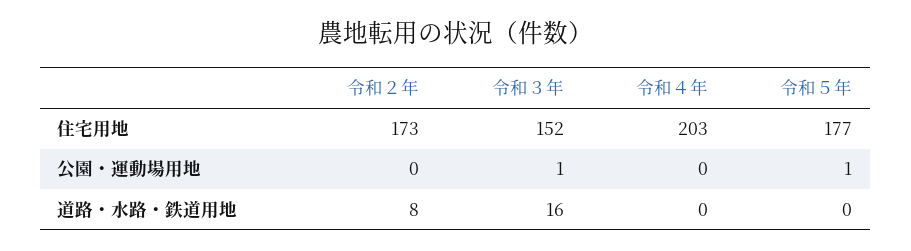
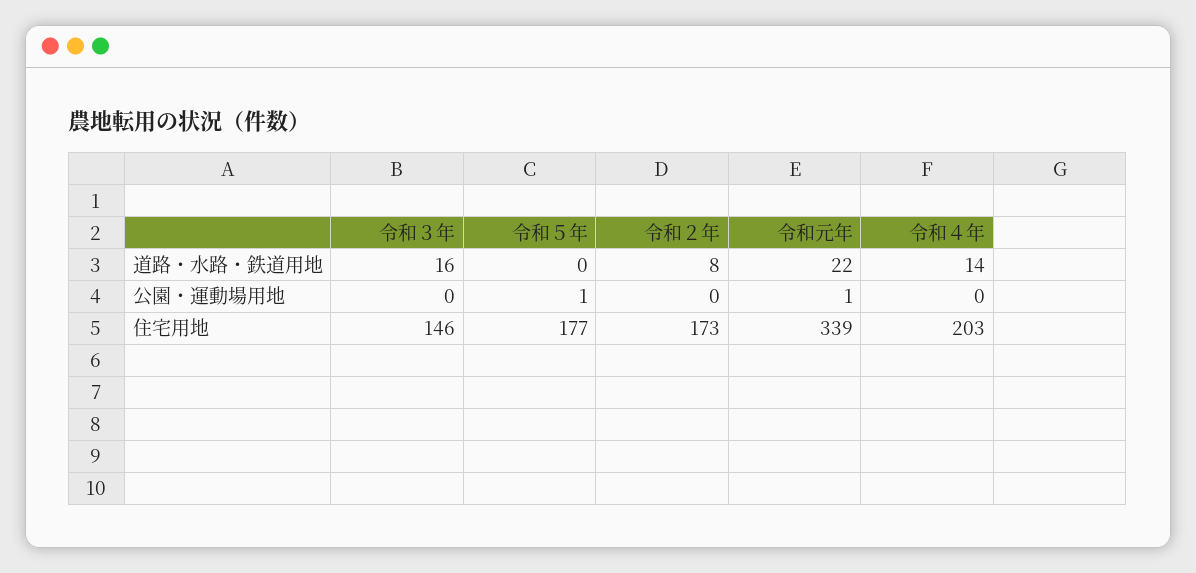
  {
    "令和２年": {
      "住宅用地": 173,
      "公園・運動場用地": 0,
      "道路・水路・鉄道用地": 8
    },
    "令和３年": {
-     "住宅用地": 152,
+     "住宅用地": 146,
-     "公園・運動場用地": 1,
+     "公園・運動場用地": 0,
      "道路・水路・鉄道用地": 16
    },
    "令和４年": {
      "住宅用地": 203,
      "公園・運動場用地": 0,
-     "道路・水路・鉄道用地": 0
+     "道路・水路・鉄道用地": 14
    },
    "令和５年": {
      "住宅用地": 177,
      "公園・運動場用地": 1,
      "道路・水路・鉄道用地": 0
-   }
+   },
+   "令和元年": {
+     "道路・水路・鉄道用地": 22,
+     "公園・運動場用地": 1,
+     "住宅用地": 339
+   }
  }

